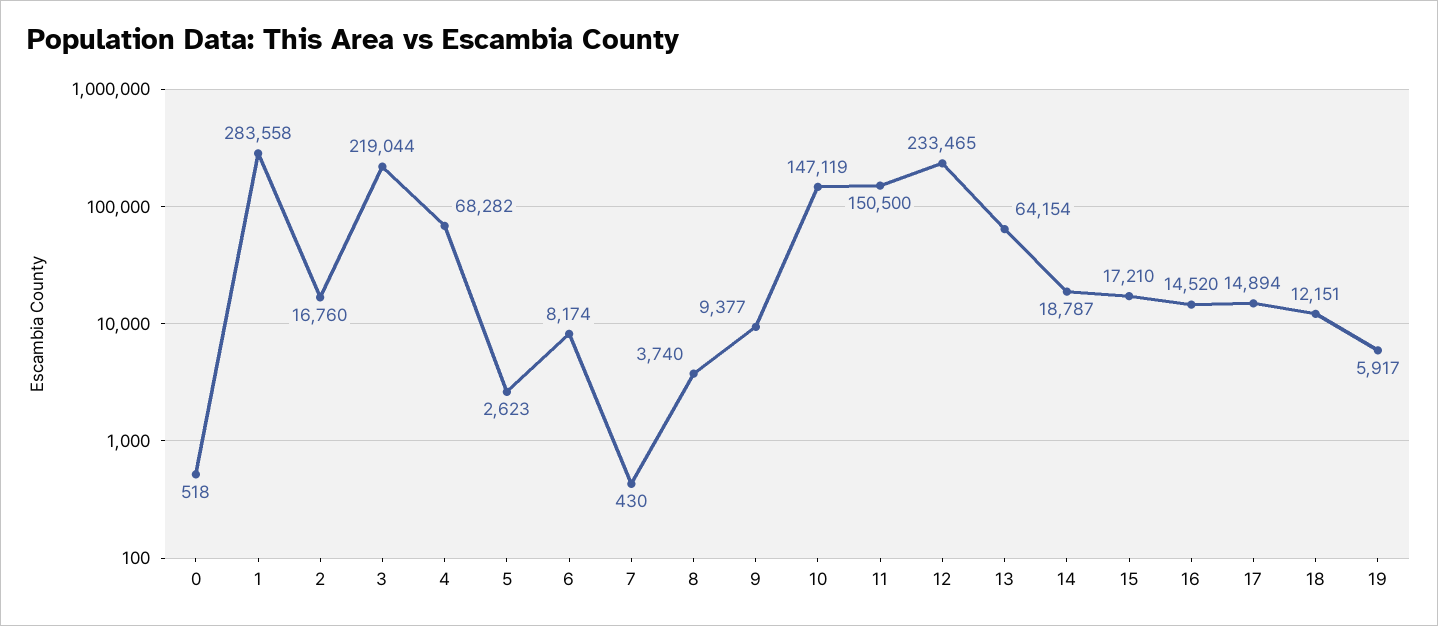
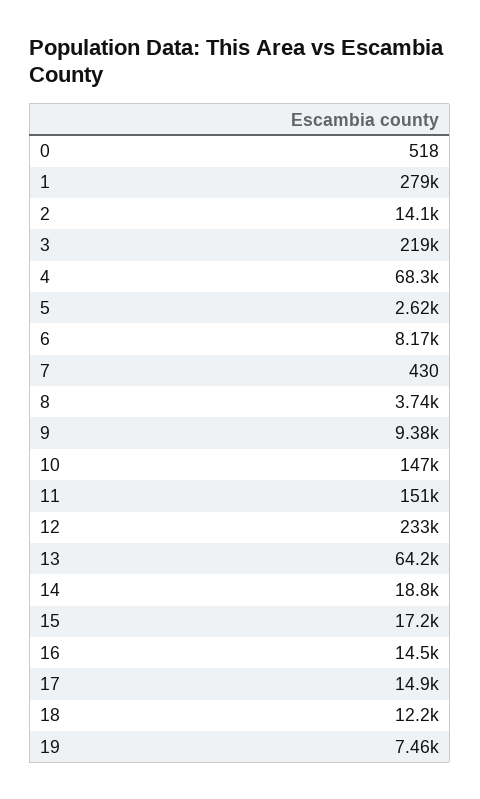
  {
    "0": 518,
-   "1": 283558,
+   "1": 279000,
-   "2": 16760,
+   "2": 14100,
    "3": 219044,
    "4": 68282,
    "5": 2623,
    "6": 8174,
    "7": 430,
    "8": 3740,
    "9": 9377,
    "10": 147119,
    "11": 150500,
    "12": 233465,
    "13": 64154,
    "14": 18787,
    "15": 17210,
    "16": 14520,
    "17": 14894,
    "18": 12151,
-   "19": 5917
+   "19": 7460
  }

